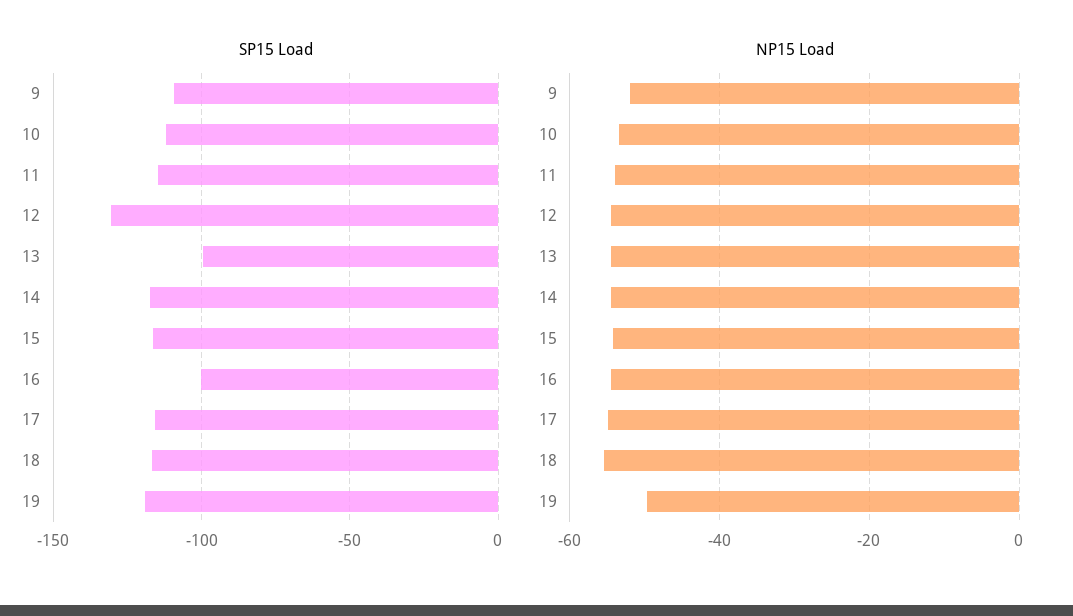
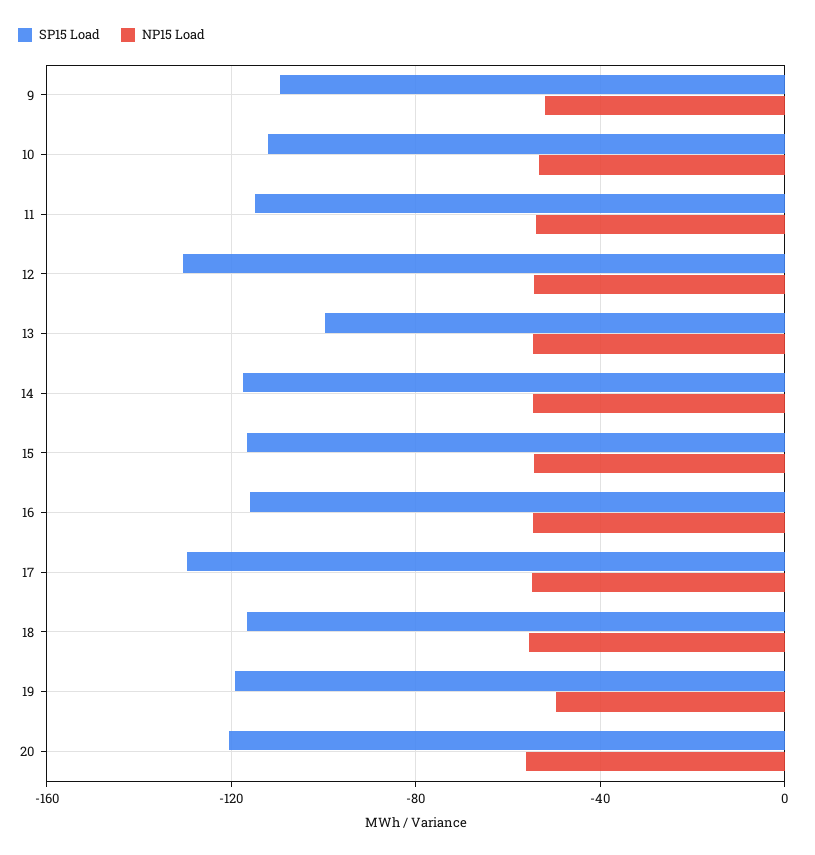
  {
    "SP15 Load": {
      "9": -110,
      "10": -110,
      "11": -115,
      "12": -130,
      "13": -100,
      "14": -115,
      "15": -115,
-     "16": -100,
+     "16": -115,
-     "17": -115,
+     "17": -130,
      "18": -115,
-     "19": -120
+     "19": -120,
+     "20": -120
    },
    "NP15 Load": {
      "9": -52,
      "10": -54,
      "11": -54,
      "12": -54,
      "13": -54,
      "14": -54,
      "15": -54,
      "16": -54,
      "17": -54,
      "18": -56,
-     "19": -50
+     "19": -50,
+     "20": -55
    }
  }

